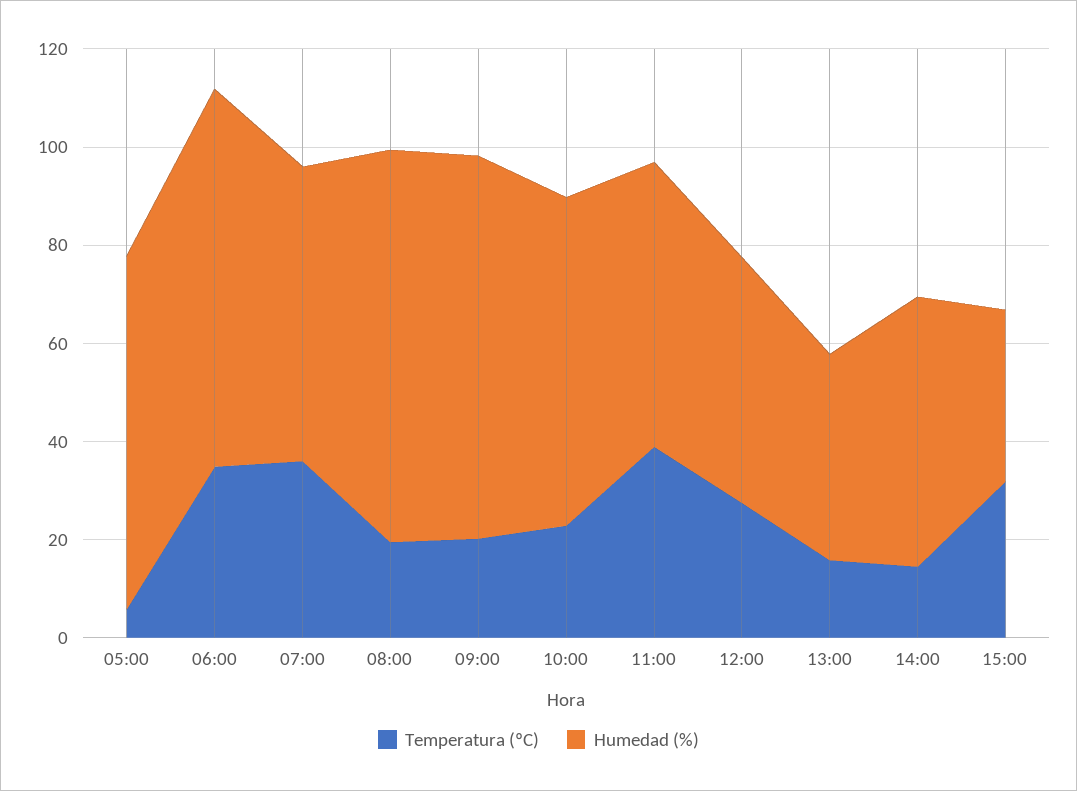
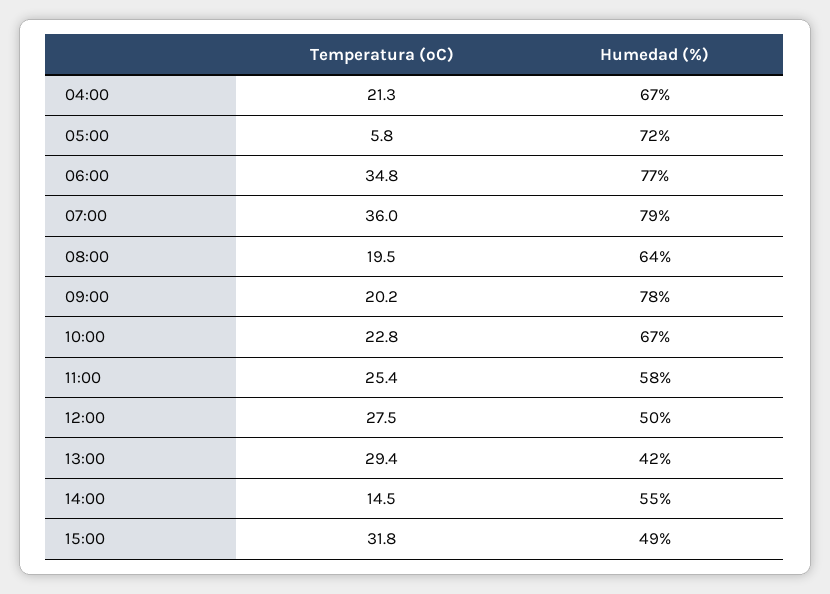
  {
    "Temperatura (ºC)": {
      "05:00": 5.8,
      "06:00": 34.8,
      "07:00": 36,
      "08:00": 19.5,
      "09:00": 20.2,
      "10:00": 22.8,
-     "11:00": 40,
+     "11:00": 25.4,
      "12:00": 27.5,
-     "13:00": 15,
+     "13:00": 29.4,
      "14:00": 14.5,
-     "15:00": 31.8
+     "15:00": 31.8,
+     "04:00": 21.3
    },
    "Humedad (%)": {
      "05:00": 72,
      "06:00": 77,
-     "07:00": 60,
+     "07:00": 79,
-     "08:00": 80,
+     "08:00": 64,
      "09:00": 78,
      "10:00": 67,
      "11:00": 58,
      "12:00": 50,
      "13:00": 42,
      "14:00": 55,
-     "15:00": 35
+     "15:00": 49,
+     "04:00": 67
    }
  }

